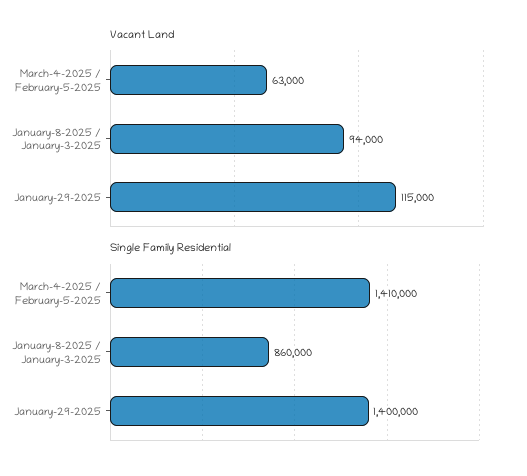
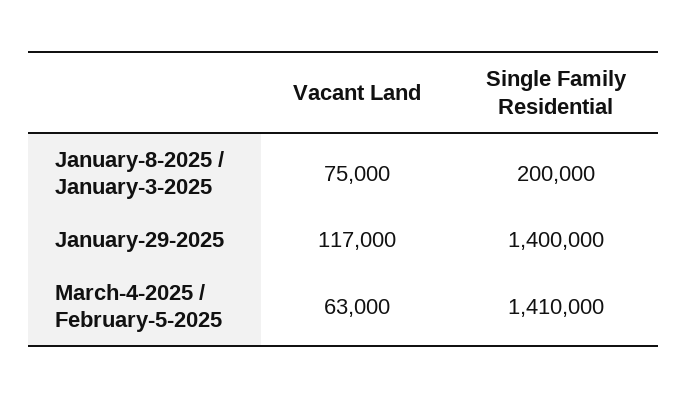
  {
    "Vacant Land": {
      "March-4-2025 / February-5-2025": 63000,
-     "January-8-2025 / January-3-2025": 94000,
+     "January-8-2025 / January-3-2025": 75000,
-     "January-29-2025": 115000
+     "January-29-2025": 117000
    },
    "Single Family Residential": {
      "March-4-2025 / February-5-2025": 1410000,
-     "January-8-2025 / January-3-2025": 860000,
+     "January-8-2025 / January-3-2025": 200000,
      "January-29-2025": 1400000
    }
  }

